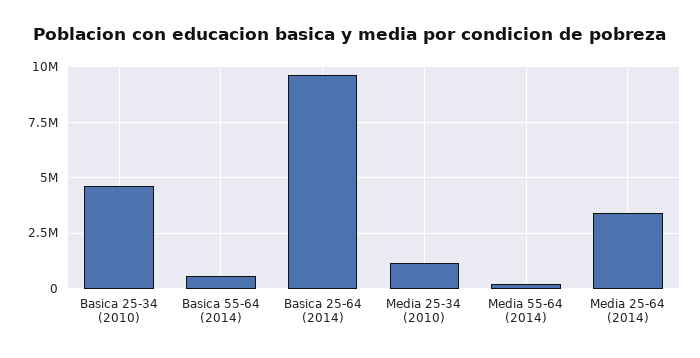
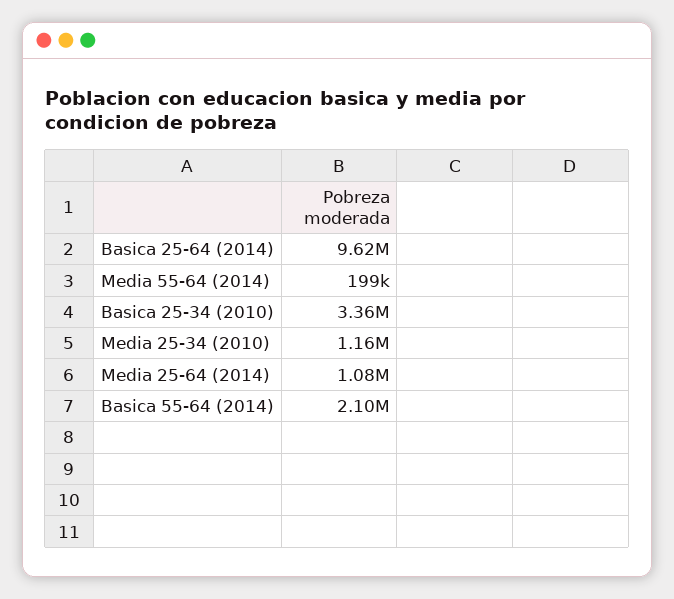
  {
-   "Basica 25-34 (2010)": 4500000,
+   "Basica 25-34 (2010)": 3360000,
-   "Basica 55-64 (2014)": 500000,
+   "Basica 55-64 (2014)": 2100000,
    "Basica 25-64 (2014)": 9620000,
    "Media 25-34 (2010)": 1160000,
    "Media 55-64 (2014)": 199000,
-   "Media 25-64 (2014)": 3500000
+   "Media 25-64 (2014)": 1080000
  }

